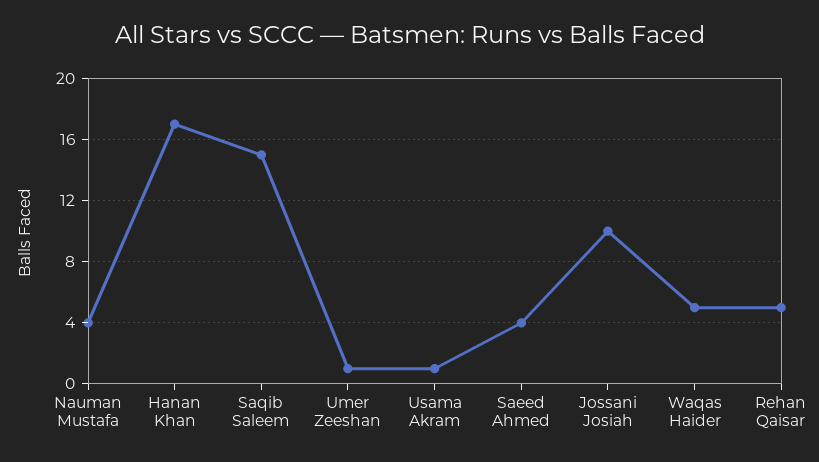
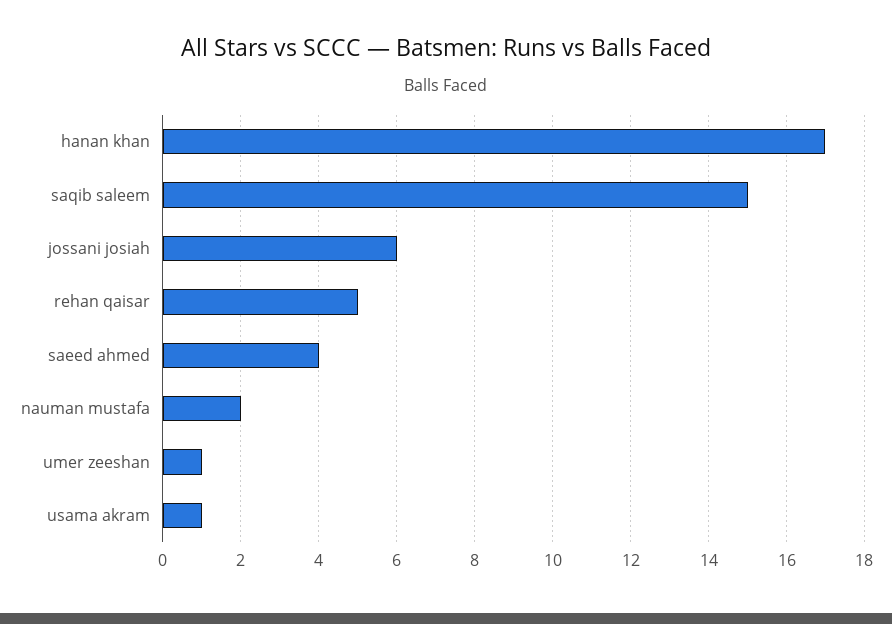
  {
-   "Nauman Mustafa": 4,
+   "Nauman Mustafa": 2,
    "Hanan Khan": 17,
    "Saqib Saleem": 15,
    "Umer Zeeshan": 1,
    "Usama Akram": 1,
    "Saeed Ahmed": 4,
-   "Jossani Josiah": 10,
+   "Jossani Josiah": 6,
-   "Waqas Haider": 5,
    "Rehan Qaisar": 5
  }

